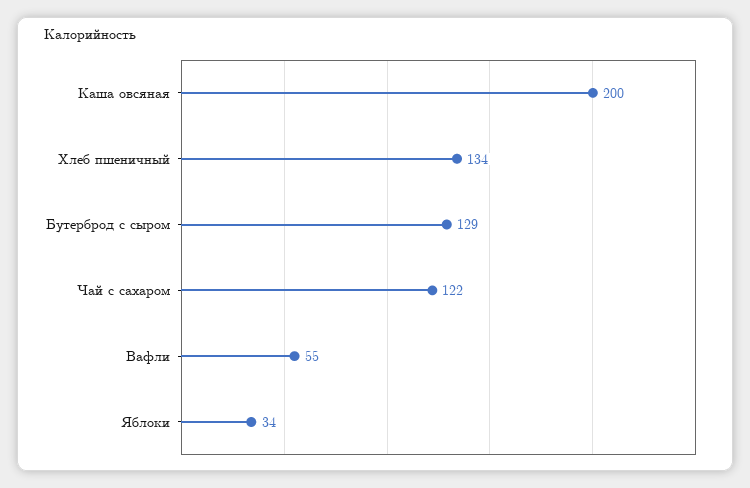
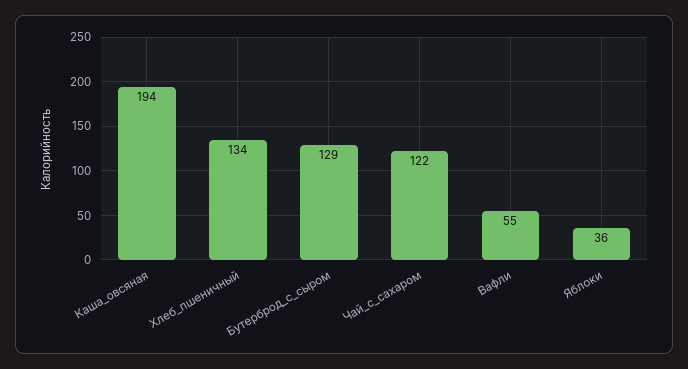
  {
-   "Каша овсяная": 200,
+   "Каша овсяная": 194,
    "Хлеб пшеничный": 134,
    "Бутерброд с сыром": 129,
    "Чай с сахаром": 122,
    "Вафли": 55,
-   "Яблоки": 34
+   "Яблоки": 36
  }

